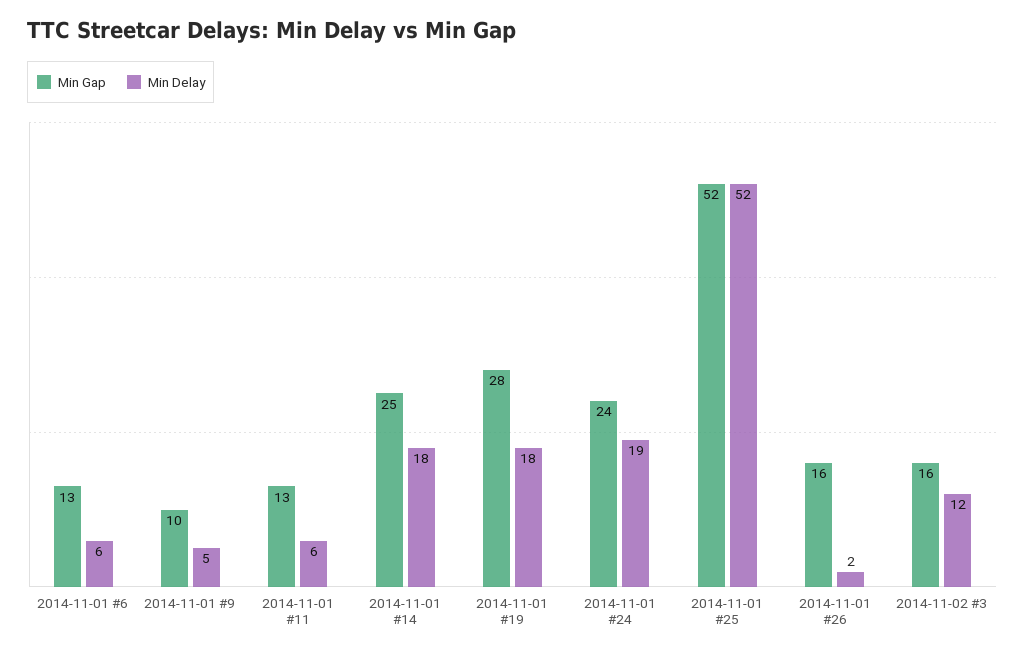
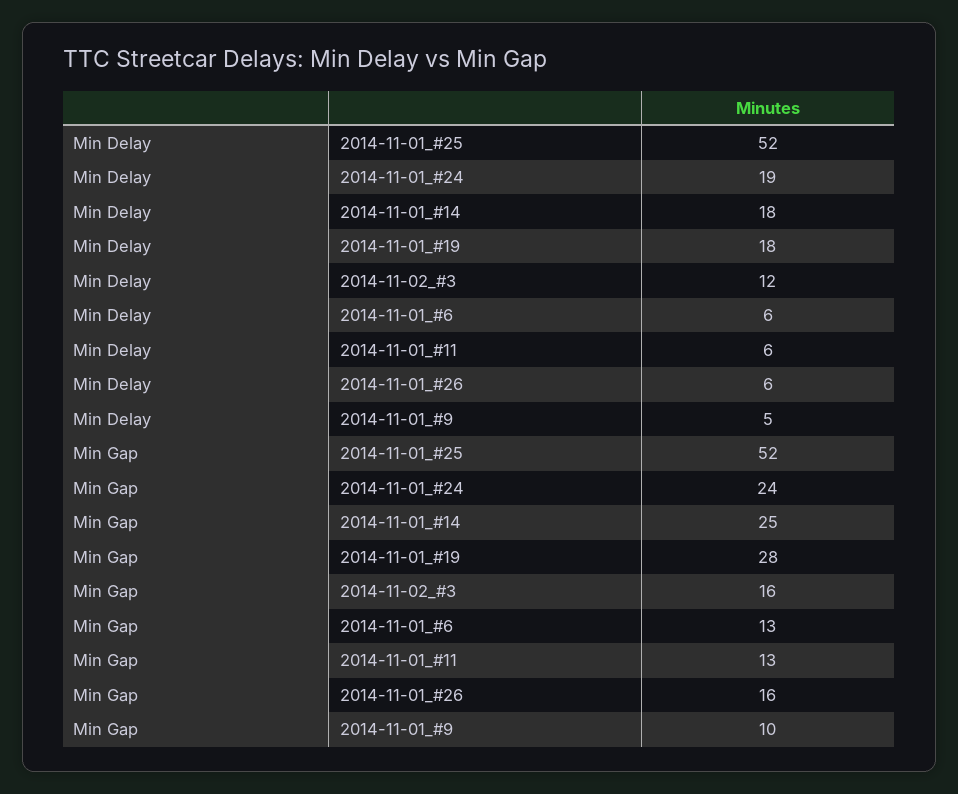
  {
    "Min Gap": {
      "2014-11-01 #6": 13,
      "2014-11-01 #9": 10,
      "2014-11-01 #11": 13,
      "2014-11-01 #14": 25,
      "2014-11-01 #19": 28,
      "2014-11-01 #24": 24,
      "2014-11-01 #25": 52,
      "2014-11-01 #26": 16,
      "2014-11-02 #3": 16
    },
    "Min Delay": {
      "2014-11-01 #6": 6,
      "2014-11-01 #9": 5,
      "2014-11-01 #11": 6,
      "2014-11-01 #14": 18,
      "2014-11-01 #19": 18,
      "2014-11-01 #24": 19,
      "2014-11-01 #25": 52,
-     "2014-11-01 #26": 2,
+     "2014-11-01 #26": 6,
      "2014-11-02 #3": 12
    }
  }

